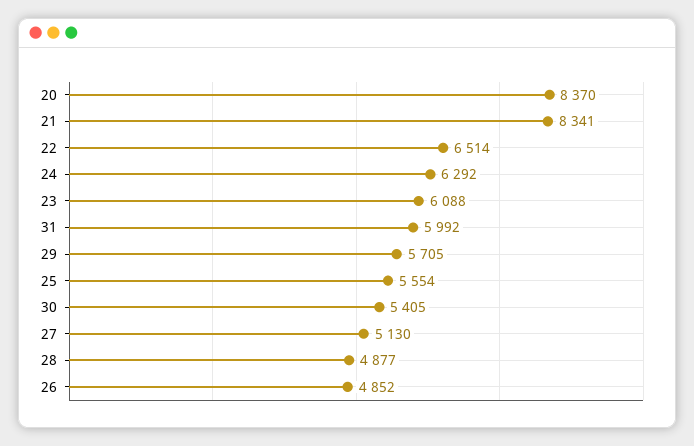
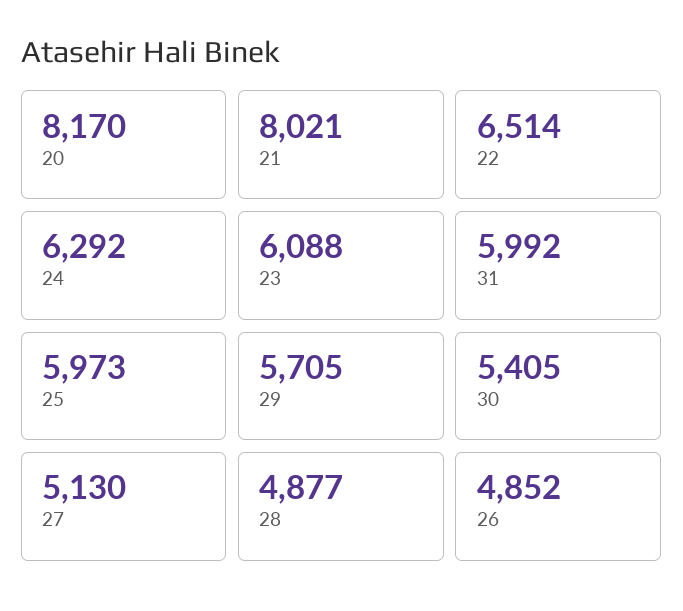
  {
-   "20": 8370,
+   "20": 8170,
-   "21": 8341,
+   "21": 8021,
    "22": 6514,
    "24": 6292,
    "23": 6088,
    "31": 5992,
    "29": 5705,
-   "25": 5554,
+   "25": 5973,
    "30": 5405,
    "27": 5130,
    "28": 4877,
    "26": 4852
  }

